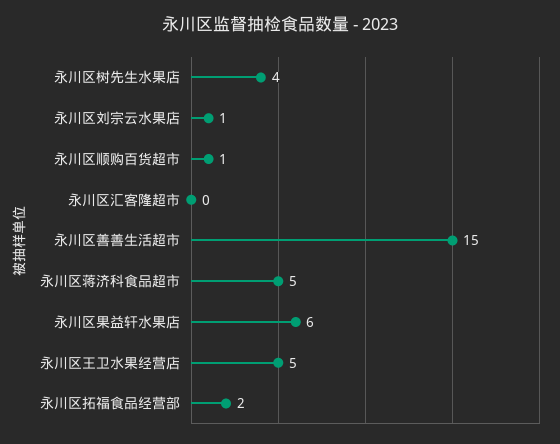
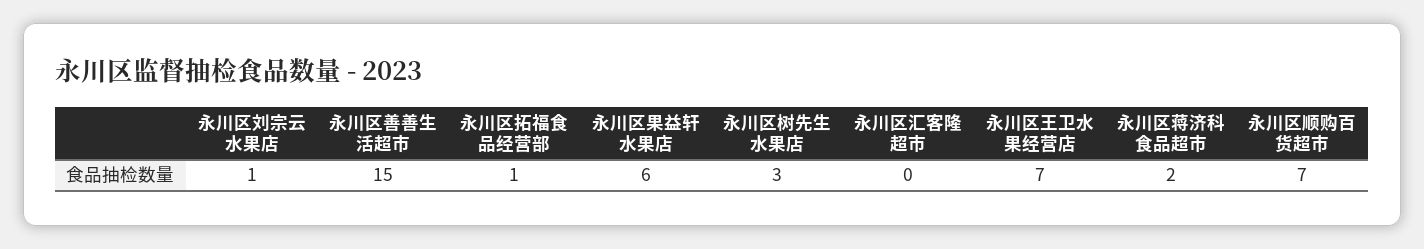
  {
-   "永川区树先生水果店": 4,
+   "永川区树先生水果店": 3,
    "永川区刘宗云水果店": 1,
-   "永川区顺购百货超市": 1,
+   "永川区顺购百货超市": 7,
    "永川区汇客隆超市": 0,
    "永川区善善生活超市": 15,
-   "永川区蒋济科食品超市": 5,
+   "永川区蒋济科食品超市": 2,
    "永川区果益轩水果店": 6,
-   "永川区王卫水果经营店": 5,
+   "永川区王卫水果经营店": 7,
-   "永川区拓福食品经营部": 2
+   "永川区拓福食品经营部": 1
  }

